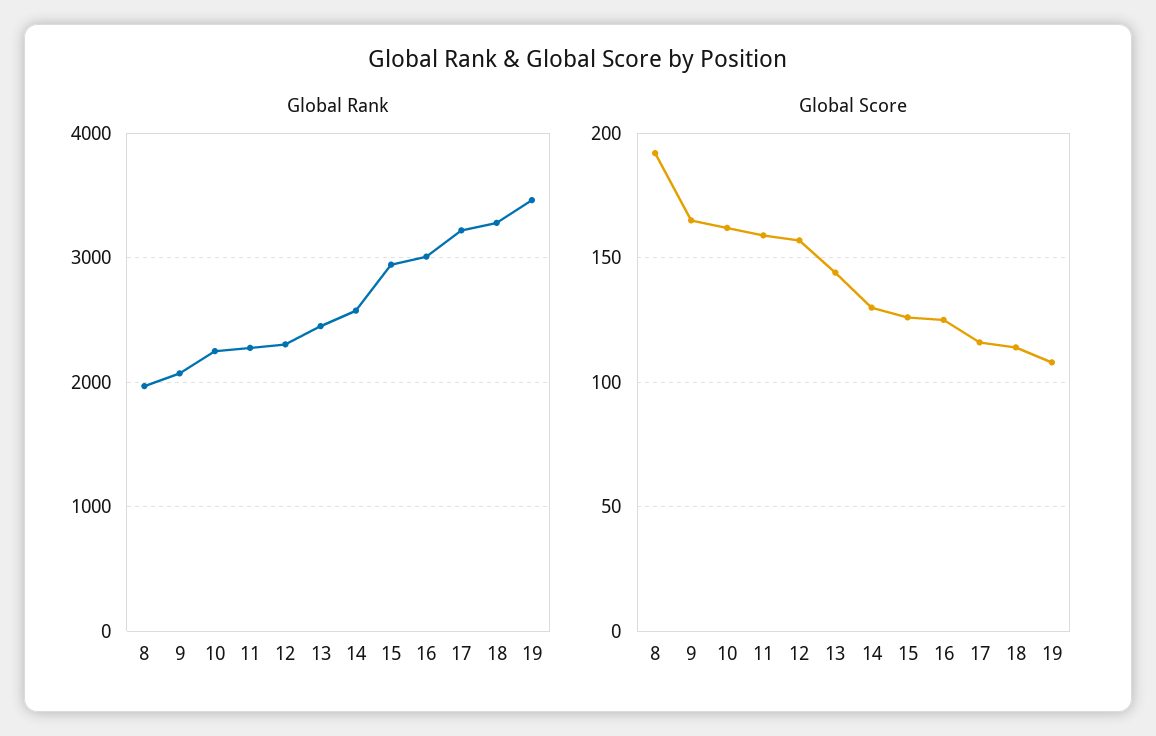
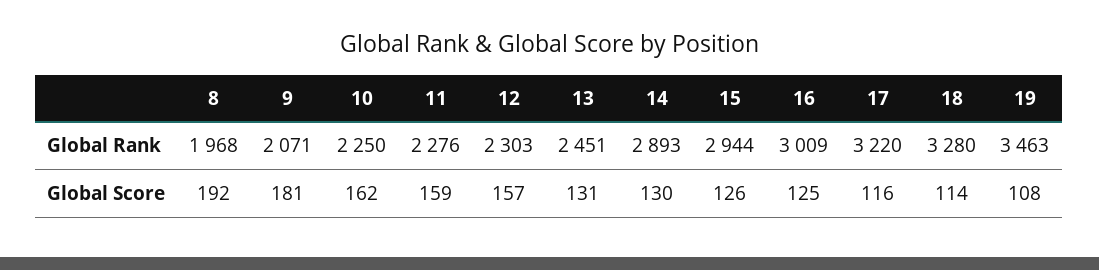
  {
    "Global Rank": {
      "8": 1968,
      "9": 2071,
      "10": 2250,
      "11": 2276,
      "12": 2303,
      "13": 2451,
-     "14": 2600,
+     "14": 2893,
      "15": 2944,
      "16": 3009,
      "17": 3220,
      "18": 3280,
      "19": 3463
    },
    "Global Score": {
      "8": 192,
-     "9": 165,
+     "9": 181,
      "10": 162,
      "11": 159,
      "12": 157,
-     "13": 145,
+     "13": 131,
      "14": 130,
      "15": 126,
      "16": 125,
      "17": 116,
      "18": 114,
      "19": 108
    }
  }

